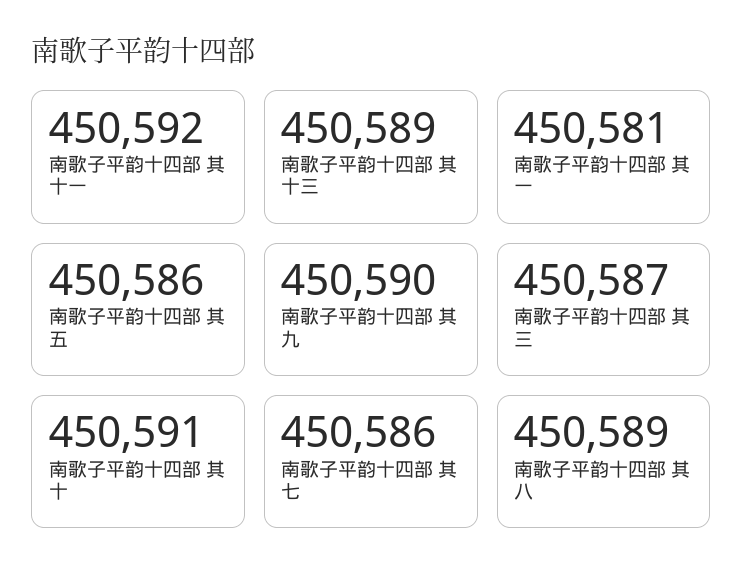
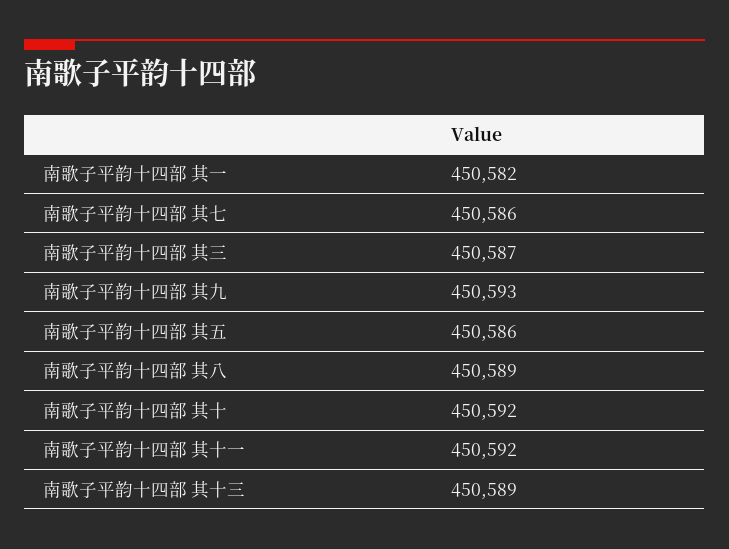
  {
    "南歌子平韵十四部 其十一": 450592,
    "南歌子平韵十四部 其十三": 450589,
-   "南歌子平韵十四部 其一": 450581,
+   "南歌子平韵十四部 其一": 450582,
    "南歌子平韵十四部 其五": 450586,
-   "南歌子平韵十四部 其九": 450590,
+   "南歌子平韵十四部 其九": 450593,
    "南歌子平韵十四部 其三": 450587,
-   "南歌子平韵十四部 其十": 450591,
+   "南歌子平韵十四部 其十": 450592,
    "南歌子平韵十四部 其七": 450586,
    "南歌子平韵十四部 其八": 450589
  }

